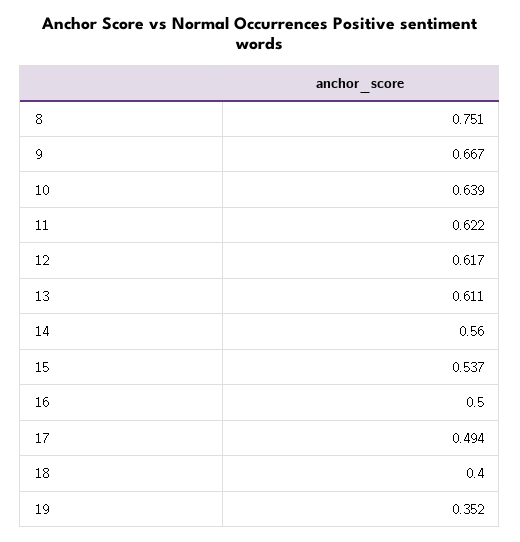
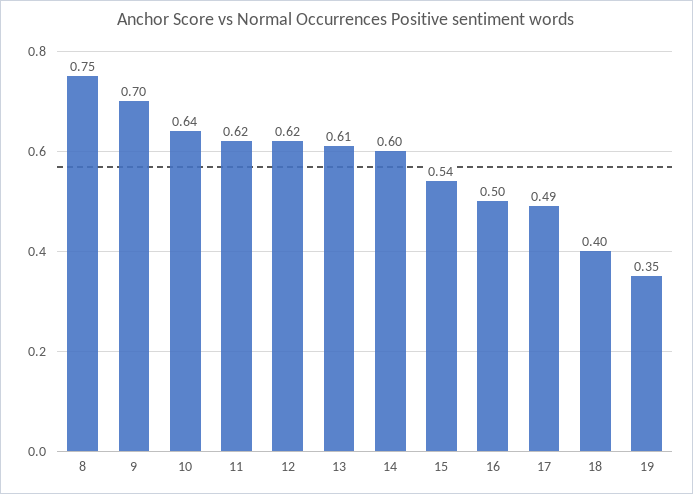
  {
    "8": 0.751,
-   "9": 0.667,
+   "9": 0.7,
    "10": 0.639,
    "11": 0.622,
    "12": 0.617,
    "13": 0.611,
-   "14": 0.56,
+   "14": 0.6,
    "15": 0.537,
    "16": 0.5,
    "17": 0.494,
    "18": 0.4,
    "19": 0.352
  }

